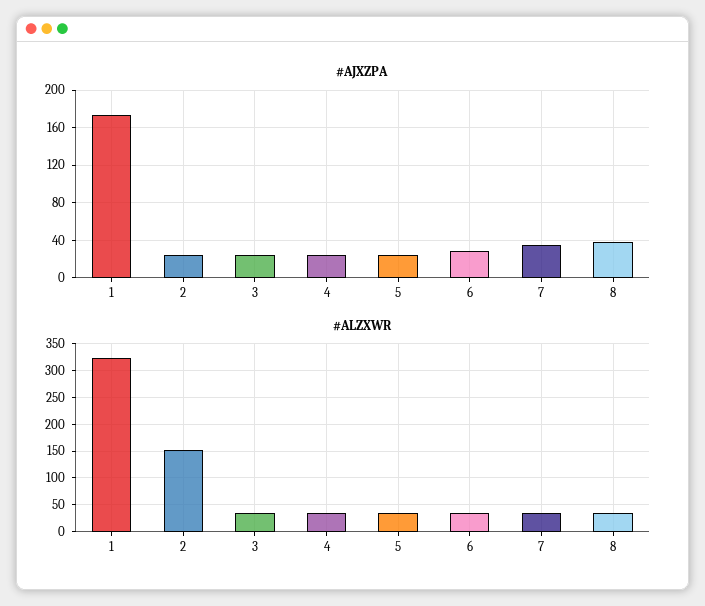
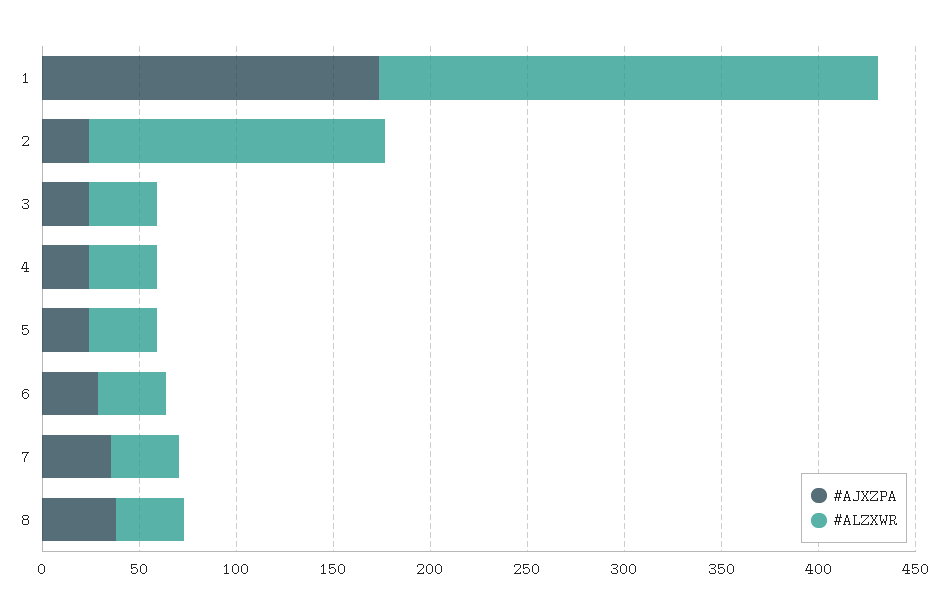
  {
    "#AJXZPA": {
      "1": 170,
      "2": 20,
      "3": 20,
      "4": 20,
      "5": 20,
      "6": 30,
      "7": 40,
      "8": 40
    },
    "#ALZXWR": {
-     "1": 325,
+     "1": 260,
      "2": 150,
      "3": 40,
      "4": 40,
      "5": 40,
      "6": 40,
      "7": 40,
      "8": 40
    }
  }

